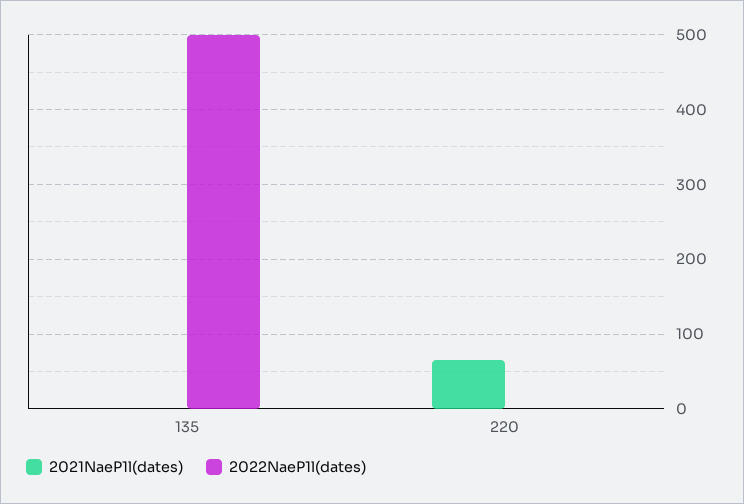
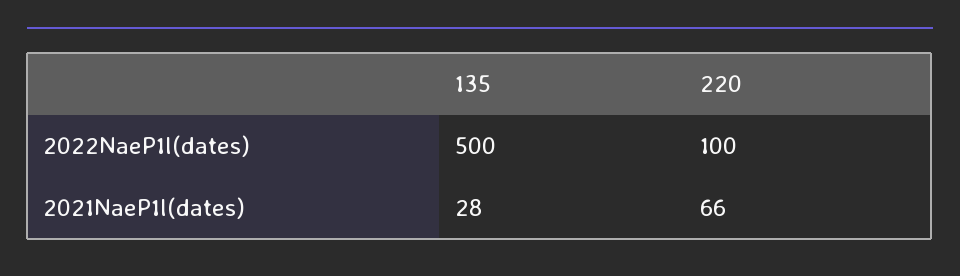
  {
    "2021NaeP1l(dates)": {
-     "135": 0,
+     "135": 28,
      "220": 66
    },
    "2022NaeP1l(dates)": {
      "135": 500,
-     "220": 0
+     "220": 100
    }
  }

